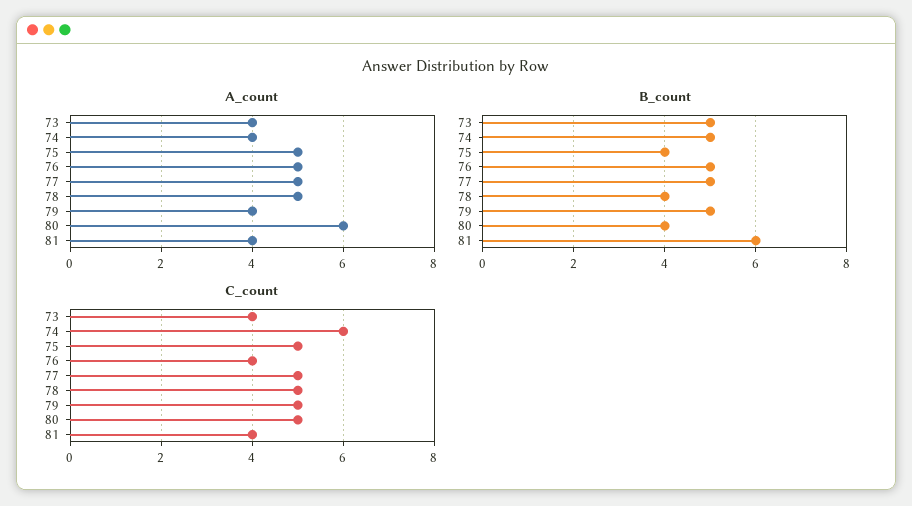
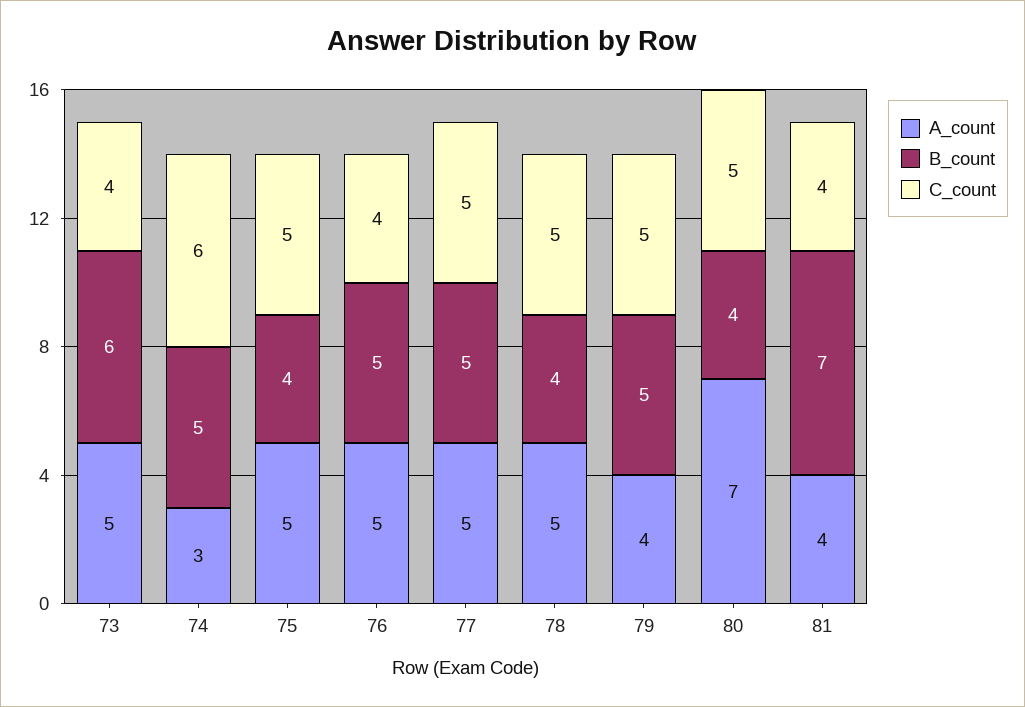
  {
    "A_count": {
-     "73": 4,
+     "73": 5,
-     "74": 4,
+     "74": 3,
      "75": 5,
      "76": 5,
      "77": 5,
      "78": 5,
      "79": 4,
-     "80": 6,
+     "80": 7,
      "81": 4
    },
    "B_count": {
-     "73": 5,
+     "73": 6,
      "74": 5,
      "75": 4,
      "76": 5,
      "77": 5,
      "78": 4,
      "79": 5,
      "80": 4,
-     "81": 6
+     "81": 7
    },
    "C_count": {
      "73": 4,
      "74": 6,
      "75": 5,
      "76": 4,
      "77": 5,
      "78": 5,
      "79": 5,
      "80": 5,
      "81": 4
    }
  }

